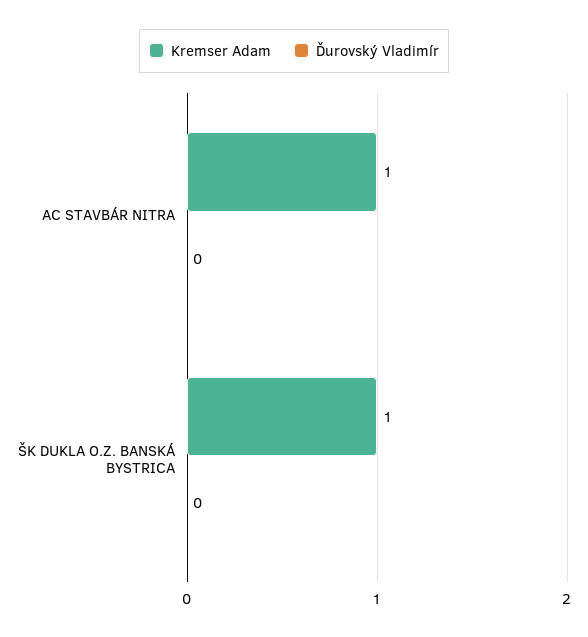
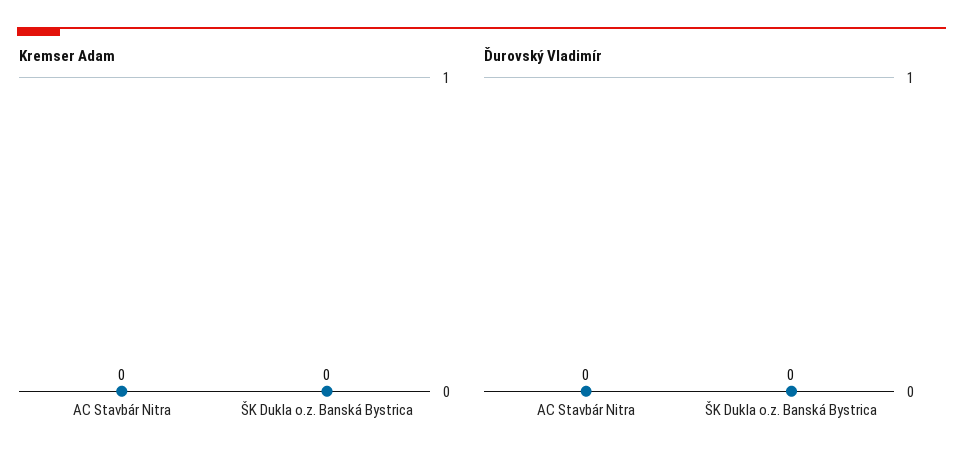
  {
    "Kremser Adam": {
-     "AC STAVBÁR NITRA": 1,
+     "AC STAVBÁR NITRA": 0,
-     "ŠK DUKLA O.Z. BANSKÁ BYSTRICA": 1
+     "ŠK DUKLA O.Z. BANSKÁ BYSTRICA": 0
    },
    "Ďurovský Vladimír": {
      "AC STAVBÁR NITRA": 0,
      "ŠK DUKLA O.Z. BANSKÁ BYSTRICA": 0
    }
  }

